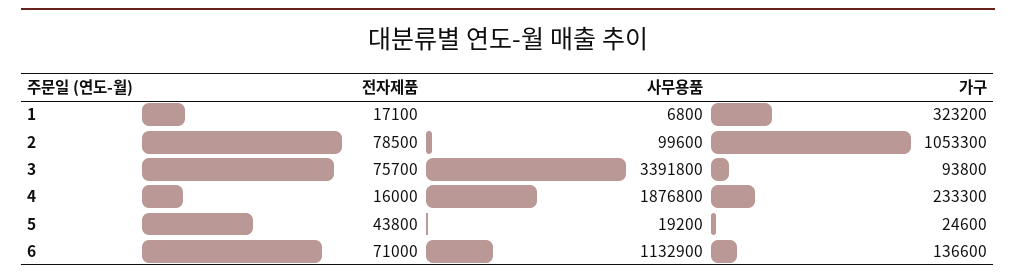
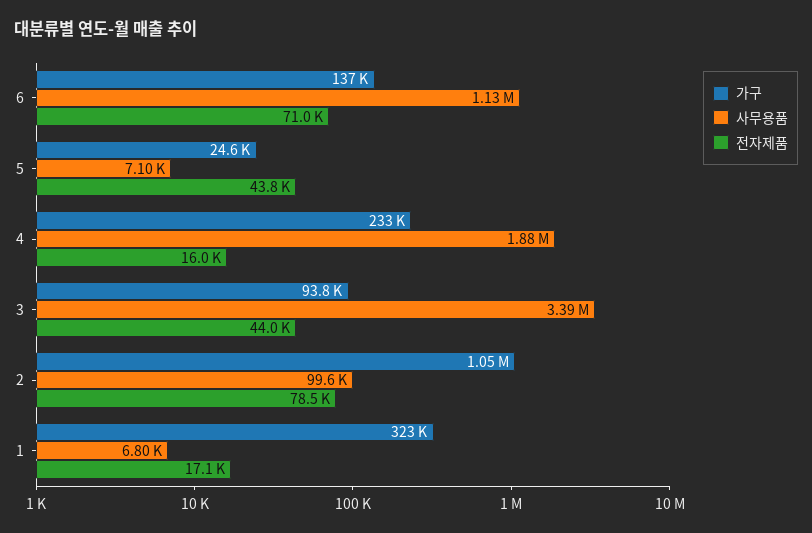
  {
    "전자제품": {
      "1": 17100,
      "2": 78500,
-     "3": 75700,
+     "3": 44000,
      "4": 16000,
      "5": 43800,
      "6": 71000
    },
    "사무용품": {
      "1": 6800,
      "2": 99600,
      "3": 3391800,
      "4": 1876800,
-     "5": 19200,
+     "5": 7100,
      "6": 1132900
    },
    "가구": {
      "1": 323200,
      "2": 1053300,
      "3": 93800,
      "4": 233300,
      "5": 24600,
      "6": 136600
    }
  }

